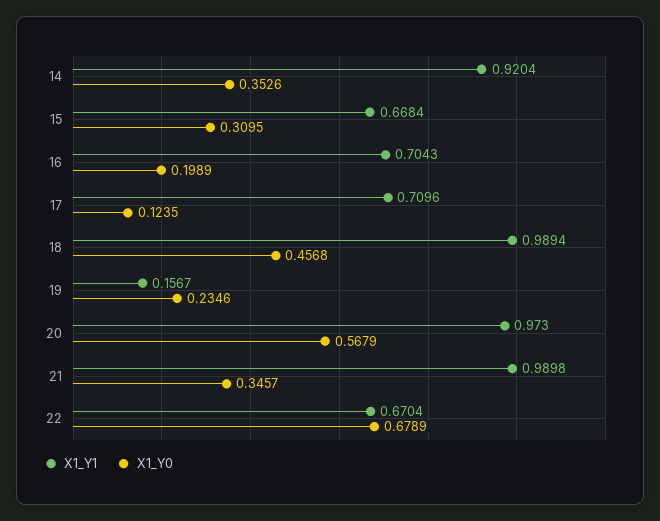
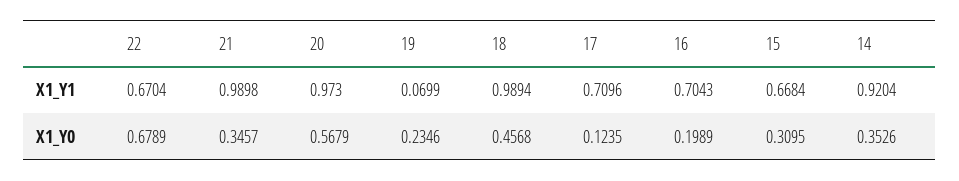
  {
    "X1_Y1": {
      "14": 0.9204,
      "15": 0.6684,
      "16": 0.7043,
      "17": 0.7096,
      "18": 0.9894,
-     "19": 0.1567,
+     "19": 0.0699,
      "20": 0.973,
      "21": 0.9898,
      "22": 0.6704
    },
    "X1_Y0": {
      "14": 0.3526,
      "15": 0.3095,
      "16": 0.1989,
      "17": 0.1235,
      "18": 0.4568,
      "19": 0.2346,
      "20": 0.5679,
      "21": 0.3457,
      "22": 0.6789
    }
  }

